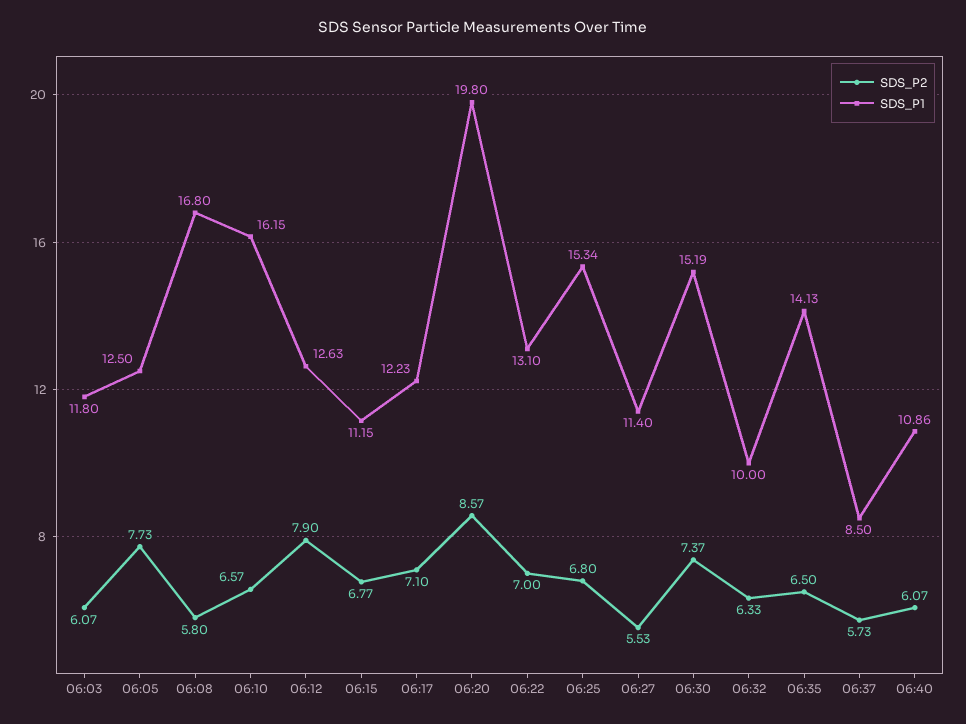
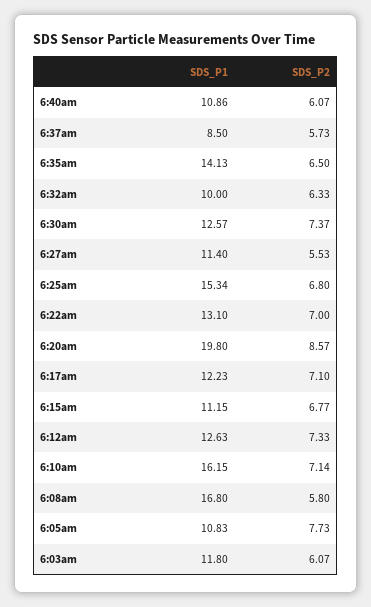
  {
    "SDS_P2": {
      "06:03": 6.07,
      "06:05": 7.73,
      "06:08": 5.8,
-     "06:10": 6.57,
+     "06:10": 7.14,
-     "06:12": 7.9,
+     "06:12": 7.33,
      "06:15": 6.77,
      "06:17": 7.1,
      "06:20": 8.57,
      "06:22": 7,
      "06:25": 6.8,
      "06:27": 5.53,
      "06:30": 7.37,
      "06:32": 6.33,
      "06:35": 6.5,
      "06:37": 5.73,
      "06:40": 6.07
    },
    "SDS_P1": {
      "06:03": 11.8,
-     "06:05": 12.5,
+     "06:05": 10.83,
      "06:08": 16.8,
      "06:10": 16.15,
      "06:12": 12.63,
      "06:15": 11.15,
      "06:17": 12.23,
      "06:20": 19.8,
      "06:22": 13.1,
      "06:25": 15.34,
      "06:27": 11.4,
-     "06:30": 15.19,
+     "06:30": 12.57,
      "06:32": 10,
      "06:35": 14.13,
      "06:37": 8.5,
      "06:40": 10.86
    }
  }

